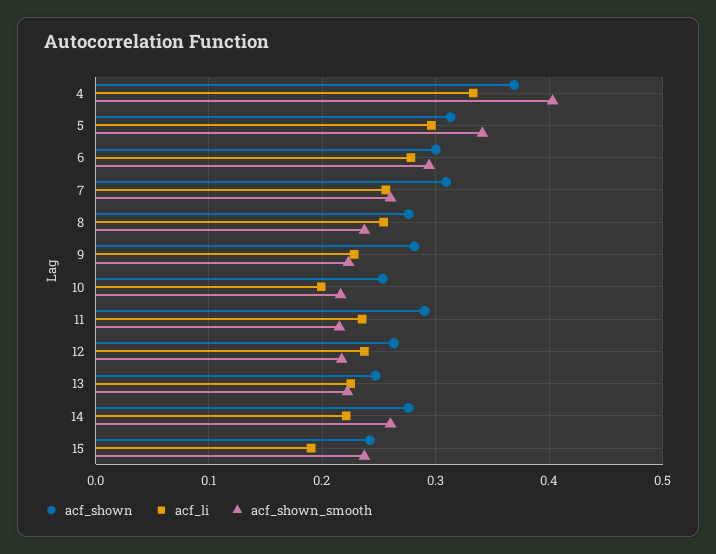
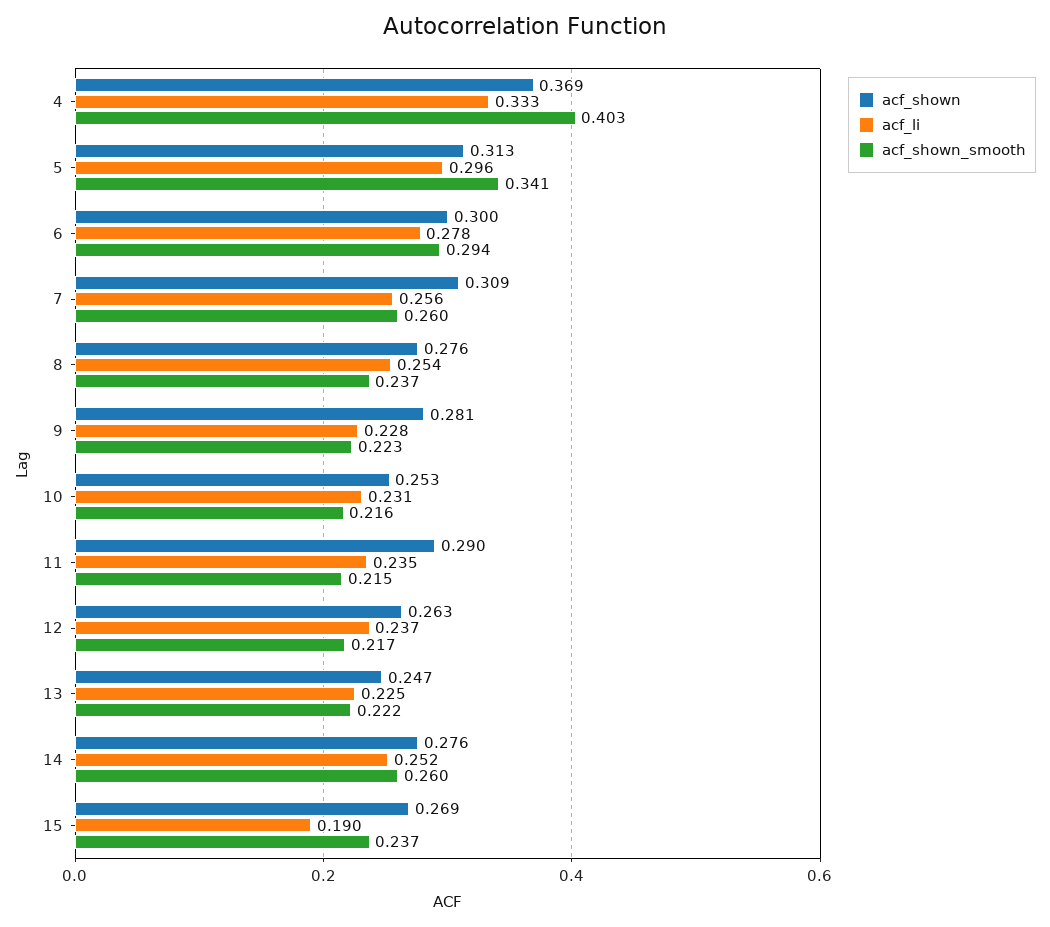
  {
    "acf_shown": {
      "4": 0.369,
      "5": 0.313,
      "6": 0.3,
      "7": 0.309,
      "8": 0.276,
      "9": 0.281,
      "10": 0.253,
      "11": 0.29,
      "12": 0.263,
      "13": 0.247,
      "14": 0.276,
-     "15": 0.24
+     "15": 0.269
    },
    "acf_li": {
      "4": 0.333,
      "5": 0.296,
      "6": 0.278,
      "7": 0.256,
      "8": 0.254,
      "9": 0.228,
-     "10": 0.2,
+     "10": 0.231,
      "11": 0.235,
      "12": 0.237,
      "13": 0.225,
-     "14": 0.22,
+     "14": 0.252,
      "15": 0.19
    },
    "acf_shown_smooth": {
      "4": 0.403,
      "5": 0.341,
      "6": 0.294,
      "7": 0.26,
      "8": 0.237,
      "9": 0.223,
      "10": 0.216,
      "11": 0.215,
      "12": 0.217,
      "13": 0.222,
      "14": 0.26,
      "15": 0.237
    }
  }

